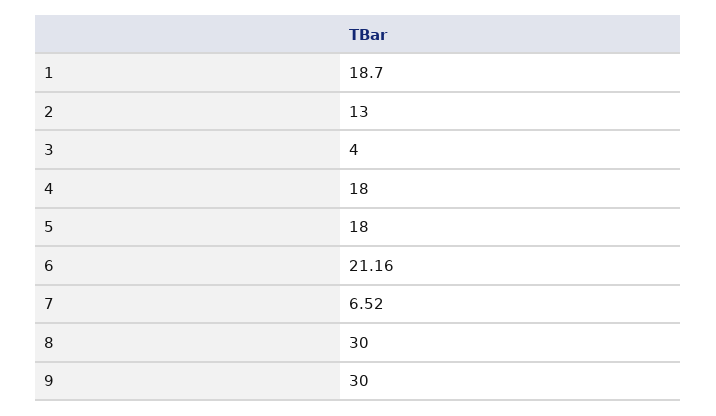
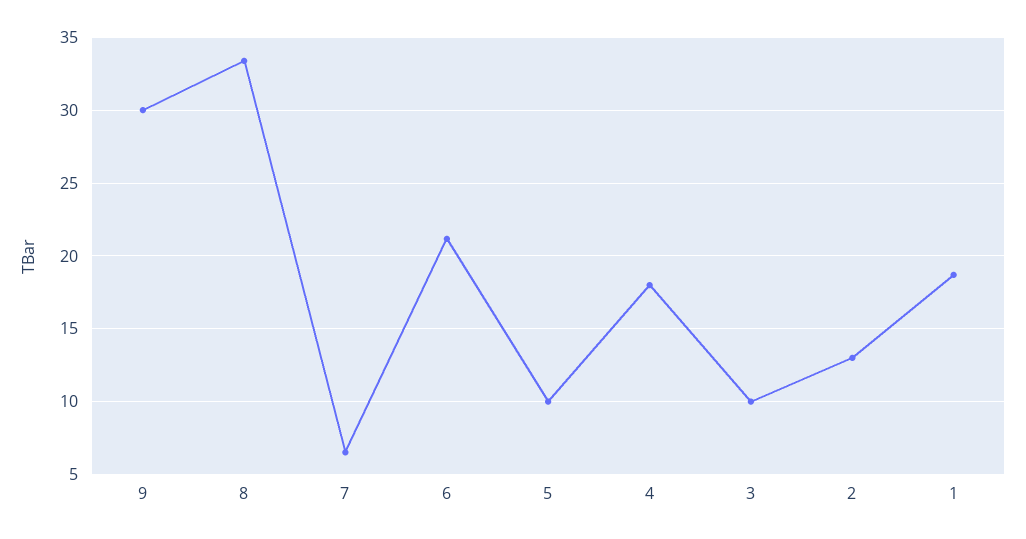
  {
    "1": 18.7,
    "2": 13,
-   "3": 4,
+   "3": 10,
    "4": 18,
-   "5": 18,
+   "5": 10,
    "6": 21.16,
    "7": 6.52,
-   "8": 30,
+   "8": 33.5,
    "9": 30
  }

